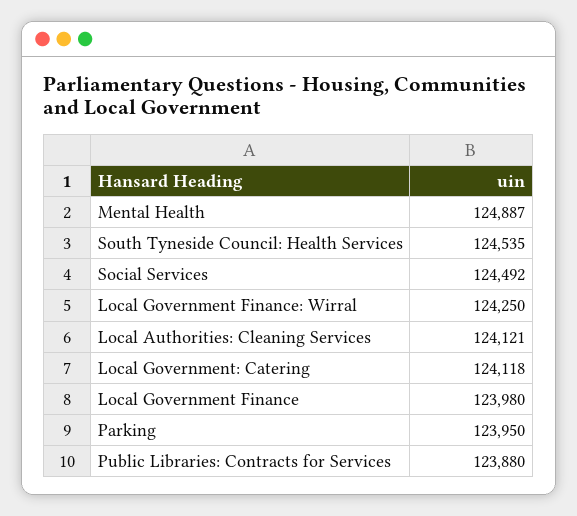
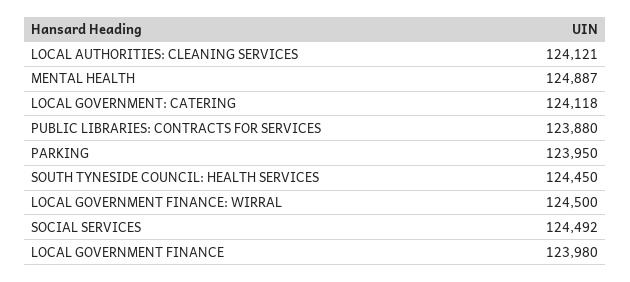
  {
    "Mental Health": 124887,
-   "South Tyneside Council: Health Services": 124535,
+   "South Tyneside Council: Health Services": 124450,
    "Social Services": 124492,
-   "Local Government Finance: Wirral": 124250,
+   "Local Government Finance: Wirral": 124500,
    "Local Authorities: Cleaning Services": 124121,
    "Local Government: Catering": 124118,
    "Local Government Finance": 123980,
    "Parking": 123950,
    "Public Libraries: Contracts for Services": 123880
  }

